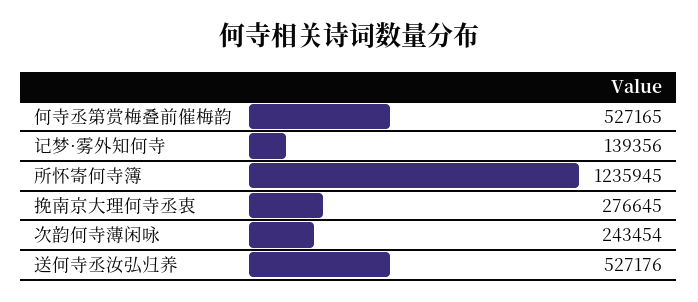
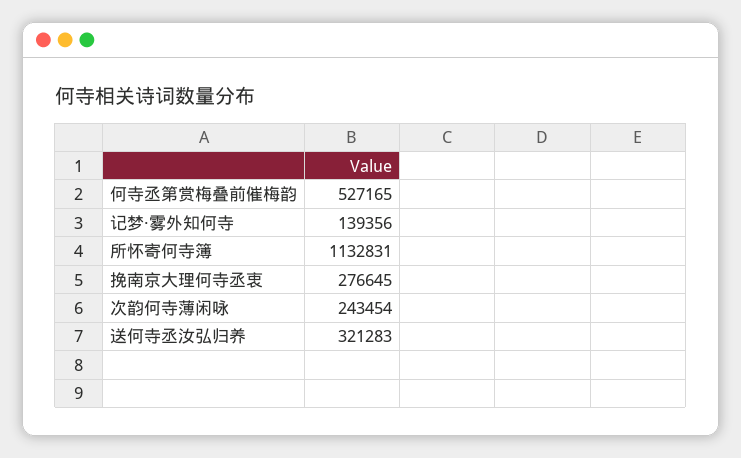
  {
    "何寺丞第赏梅叠前催梅韵": 527165,
    "记梦·雾外知何寺": 139356,
-   "所怀寄何寺簿": 1235945,
+   "所怀寄何寺簿": 1132831,
    "挽南京大理何寺丞衷": 276645,
    "次韵何寺薄闲咏": 243454,
-   "送何寺丞汝弘归养": 527176
+   "送何寺丞汝弘归养": 321283
  }

